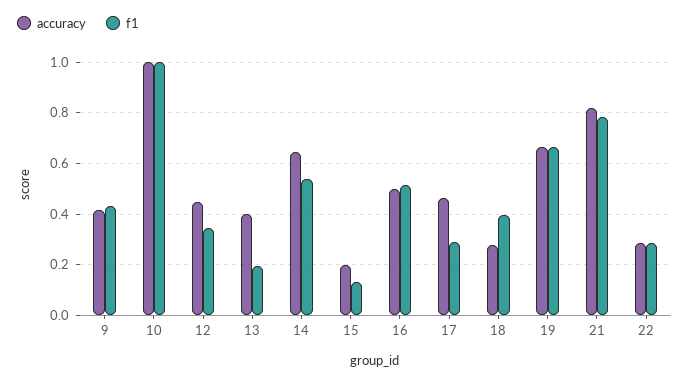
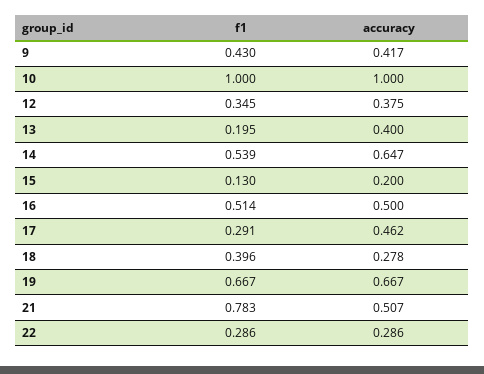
  {
    "accuracy": {
      "9": 0.417,
      "10": 1,
-     "12": 0.45,
+     "12": 0.375,
      "13": 0.4,
      "14": 0.647,
      "15": 0.2,
      "16": 0.5,
      "17": 0.462,
      "18": 0.278,
      "19": 0.667,
-     "21": 0.825,
+     "21": 0.507,
      "22": 0.286
    },
    "f1": {
      "9": 0.43,
      "10": 1,
      "12": 0.345,
      "13": 0.195,
      "14": 0.539,
      "15": 0.13,
      "16": 0.514,
      "17": 0.291,
      "18": 0.396,
      "19": 0.667,
      "21": 0.783,
      "22": 0.286
    }
  }

